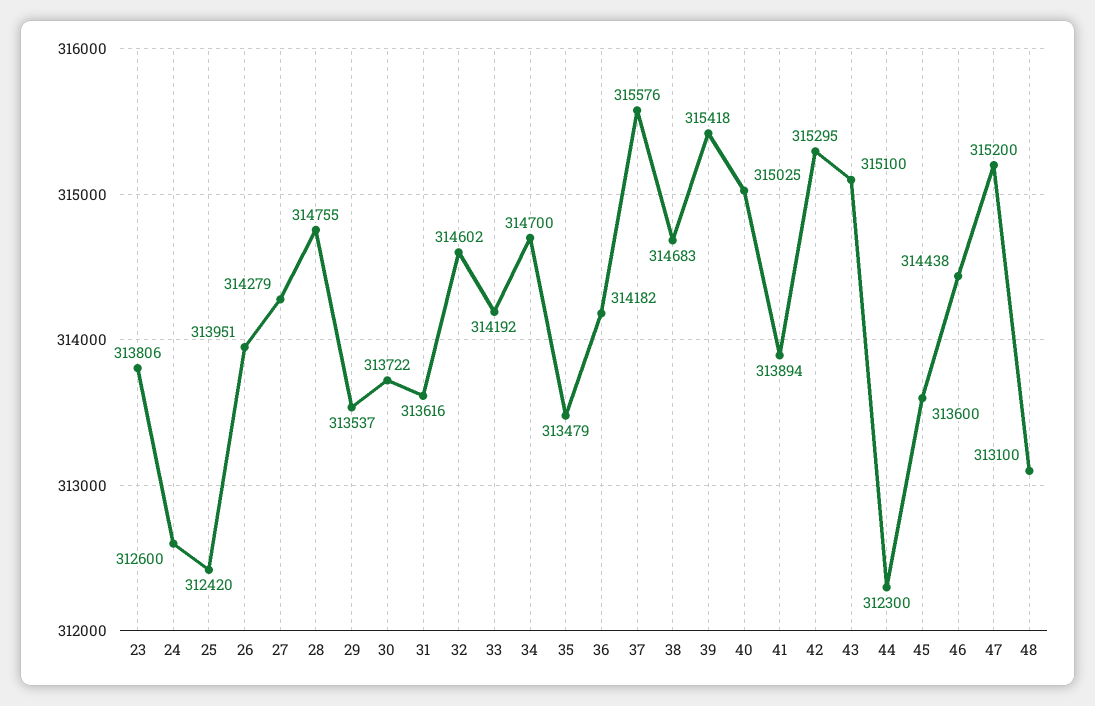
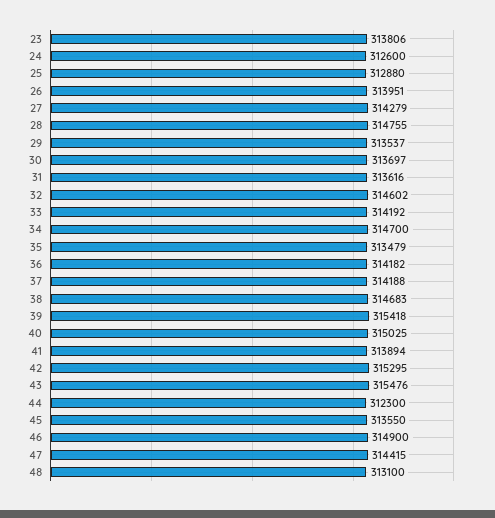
  {
    "23": 313806,
    "24": 312600,
-   "25": 312420,
+   "25": 312880,
    "26": 313951,
    "27": 314279,
    "28": 314755,
    "29": 313537,
-   "30": 313722,
+   "30": 313697,
    "31": 313616,
    "32": 314602,
    "33": 314192,
    "34": 314700,
    "35": 313479,
    "36": 314182,
-   "37": 315576,
+   "37": 314188,
    "38": 314683,
    "39": 315418,
    "40": 315025,
    "41": 313894,
    "42": 315295,
-   "43": 315100,
+   "43": 315476,
    "44": 312300,
-   "45": 313600,
+   "45": 313550,
-   "46": 314438,
+   "46": 314900,
-   "47": 315200,
+   "47": 314415,
    "48": 313100
  }

